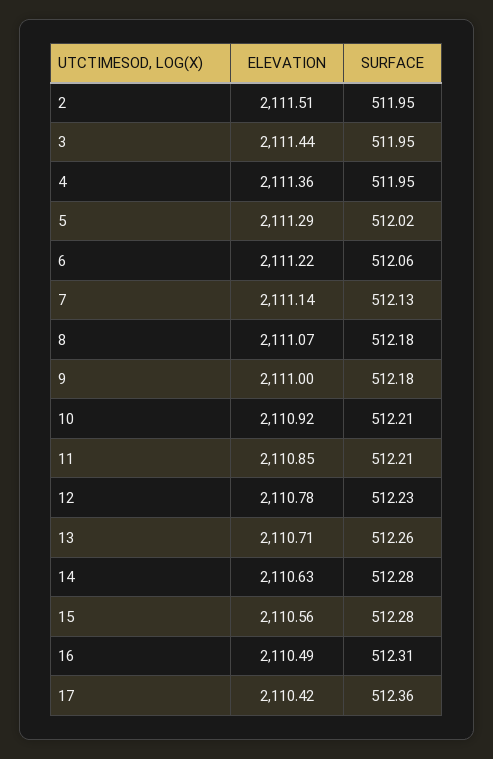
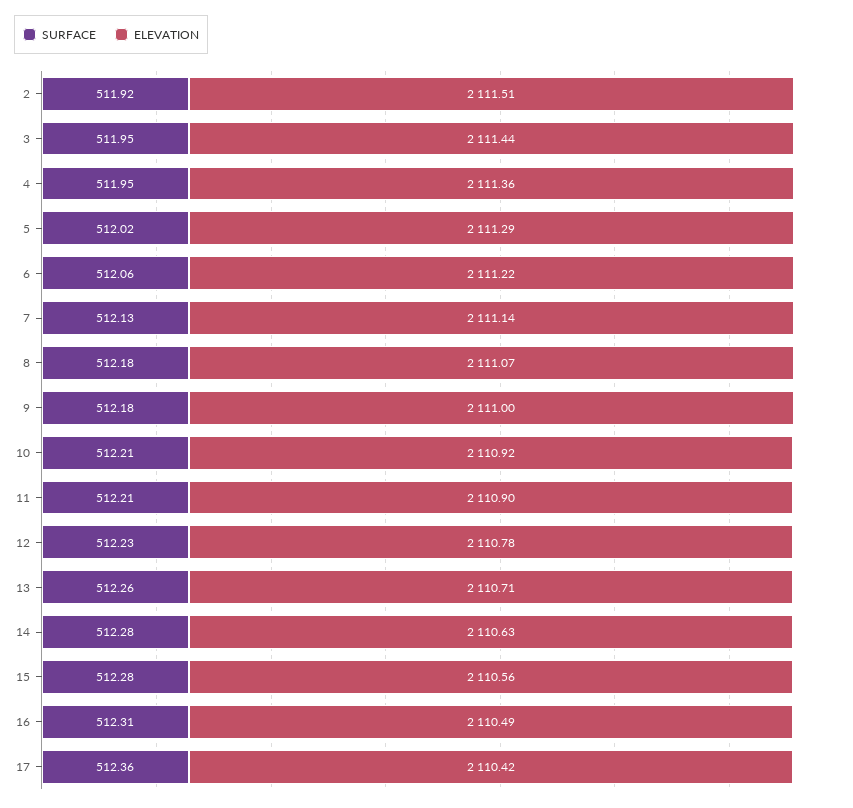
  {
    "ELEVATION": {
      "2": 2111.51,
      "3": 2111.44,
      "4": 2111.36,
      "5": 2111.29,
      "6": 2111.22,
      "7": 2111.14,
      "8": 2111.07,
      "9": 2111,
      "10": 2110.92,
-     "11": 2110.85,
+     "11": 2110.9,
      "12": 2110.78,
      "13": 2110.71,
      "14": 2110.63,
      "15": 2110.56,
      "16": 2110.49,
      "17": 2110.42
    },
    "SURFACE": {
-     "2": 511.95,
+     "2": 511.92,
      "3": 511.95,
      "4": 511.95,
      "5": 512.02,
      "6": 512.06,
      "7": 512.13,
      "8": 512.18,
      "9": 512.18,
      "10": 512.21,
      "11": 512.21,
      "12": 512.23,
      "13": 512.26,
      "14": 512.28,
      "15": 512.28,
      "16": 512.31,
      "17": 512.36
    }
  }

